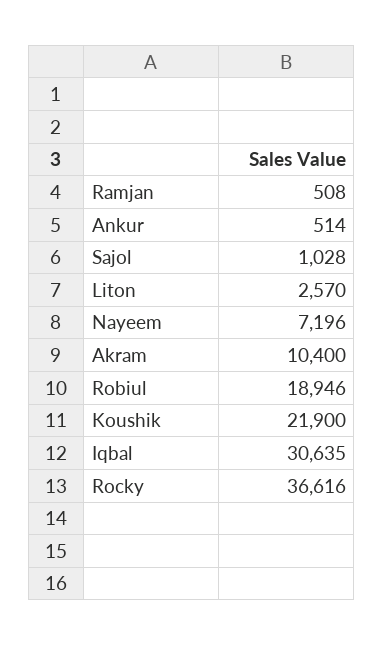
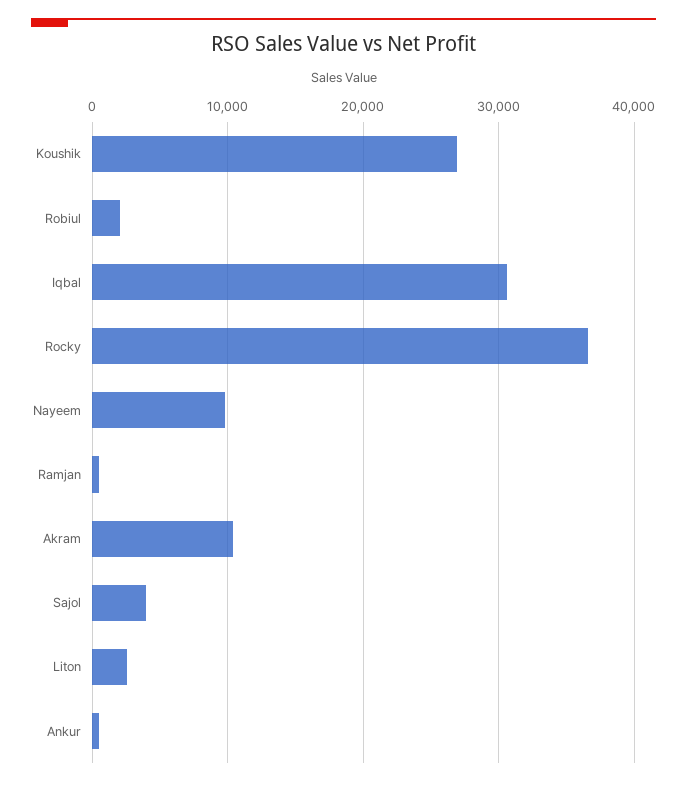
  {
    "Ramjan": 508,
    "Ankur": 514,
-   "Sajol": 1028,
+   "Sajol": 4000,
    "Liton": 2570,
-   "Nayeem": 7196,
+   "Nayeem": 10000,
    "Akram": 10400,
-   "Robiul": 18946,
+   "Robiul": 2000,
-   "Koushik": 21900,
+   "Koushik": 27000,
    "Iqbal": 30635,
    "Rocky": 36616
  }

